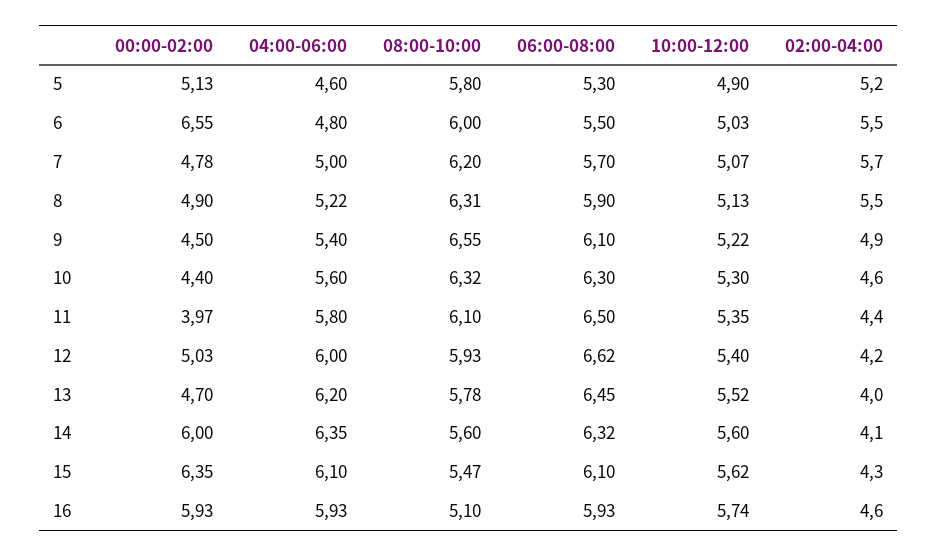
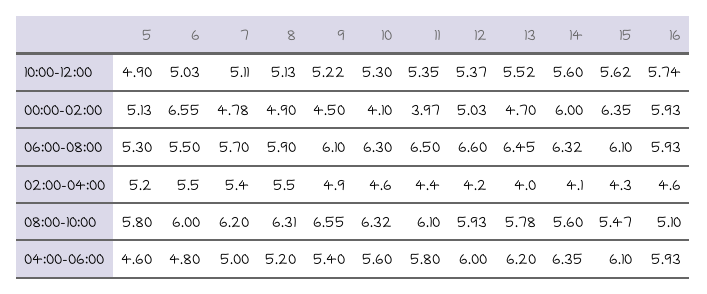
  {
    "00:00-02:00": {
      "5": 5.13,
      "6": 6.55,
      "7": 4.78,
      "8": 4.9,
      "9": 4.5,
-     "10": 4.4,
+     "10": 4.1,
      "11": 3.97,
      "12": 5.03,
      "13": 4.7,
      "14": 6,
      "15": 6.35,
      "16": 5.93
    },
    "04:00-06:00": {
      "5": 4.6,
      "6": 4.8,
      "7": 5,
-     "8": 5.22,
+     "8": 5.2,
      "9": 5.4,
      "10": 5.6,
      "11": 5.8,
      "12": 6,
      "13": 6.2,
      "14": 6.35,
      "15": 6.1,
      "16": 5.93
    },
    "08:00-10:00": {
      "5": 5.8,
      "6": 6,
      "7": 6.2,
      "8": 6.31,
      "9": 6.55,
      "10": 6.32,
      "11": 6.1,
      "12": 5.93,
      "13": 5.78,
      "14": 5.6,
      "15": 5.47,
      "16": 5.1
    },
    "06:00-08:00": {
      "5": 5.3,
      "6": 5.5,
      "7": 5.7,
      "8": 5.9,
      "9": 6.1,
      "10": 6.3,
      "11": 6.5,
-     "12": 6.62,
+     "12": 6.6,
      "13": 6.45,
      "14": 6.32,
      "15": 6.1,
      "16": 5.93
    },
    "10:00-12:00": {
      "5": 4.9,
      "6": 5.03,
-     "7": 5.07,
+     "7": 5.11,
      "8": 5.13,
      "9": 5.22,
      "10": 5.3,
      "11": 5.35,
-     "12": 5.4,
+     "12": 5.37,
      "13": 5.52,
      "14": 5.6,
      "15": 5.62,
      "16": 5.74
    },
    "02:00-04:00": {
      "5": 5.2,
      "6": 5.5,
-     "7": 5.7,
+     "7": 5.4,
      "8": 5.5,
      "9": 4.9,
      "10": 4.6,
      "11": 4.4,
      "12": 4.2,
      "13": 4,
      "14": 4.1,
      "15": 4.3,
      "16": 4.6
    }
  }

